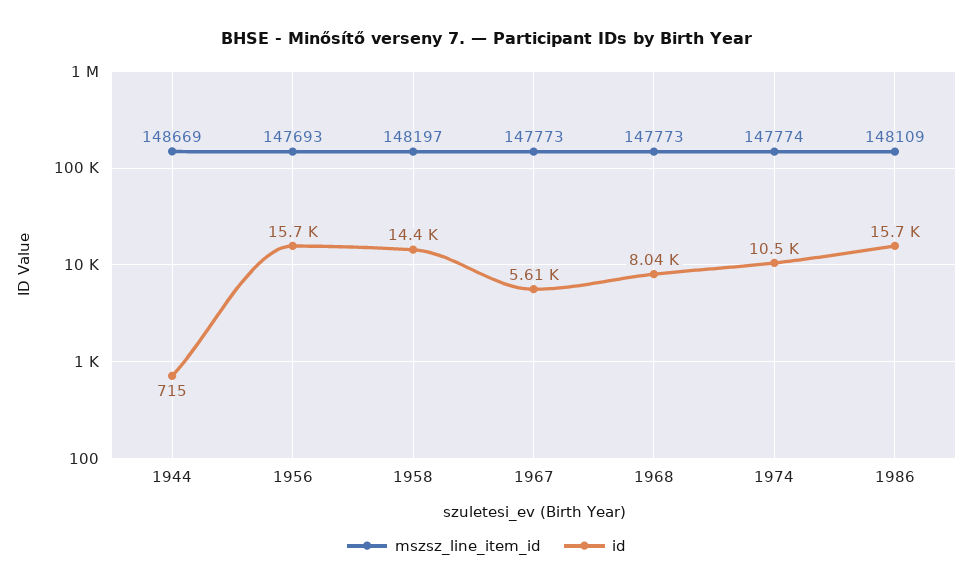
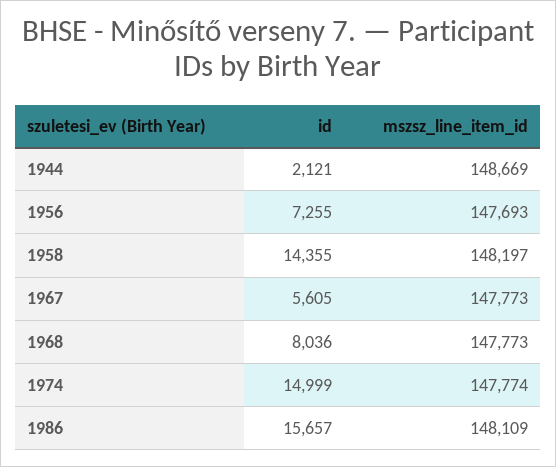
  {
    "mszsz_line_item_id": {
      "1944": 148669,
      "1956": 147693,
      "1958": 148197,
      "1967": 147773,
      "1968": 147773,
      "1974": 147774,
      "1986": 148109
    },
    "id": {
-     "1944": 715,
+     "1944": 2121,
-     "1956": 15700,
+     "1956": 7255,
      "1958": 14355,
      "1967": 5605,
      "1968": 8036,
-     "1974": 10500,
+     "1974": 14999,
      "1986": 15657
    }
  }

